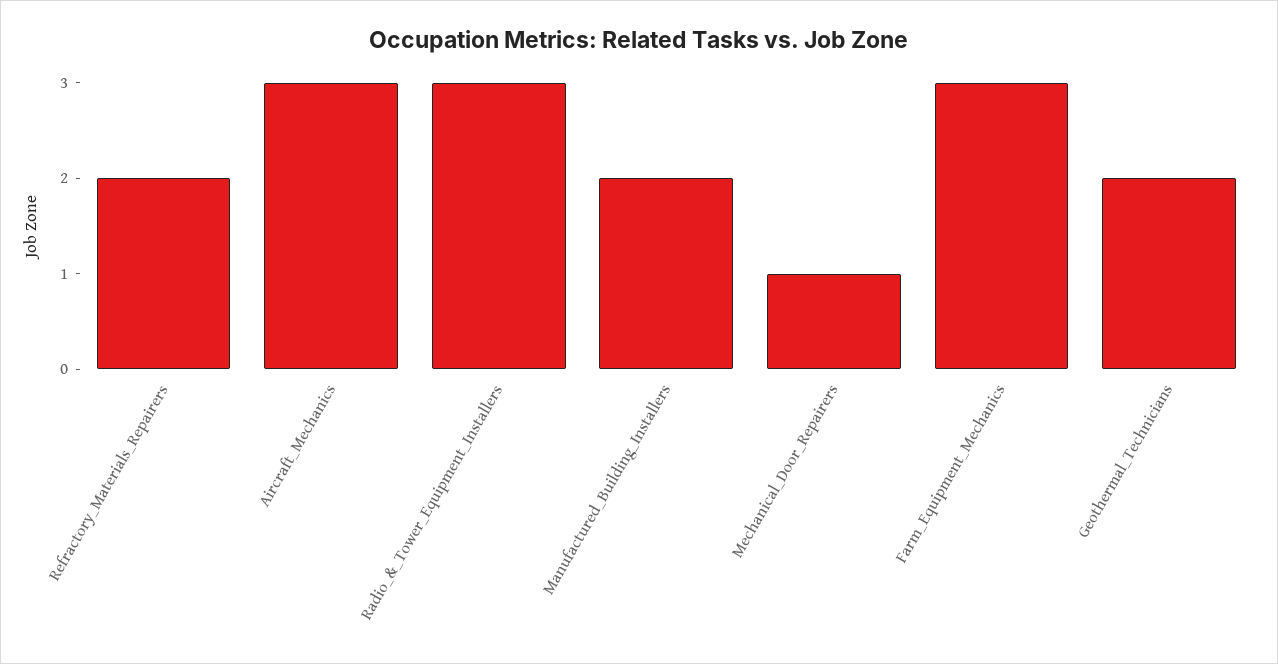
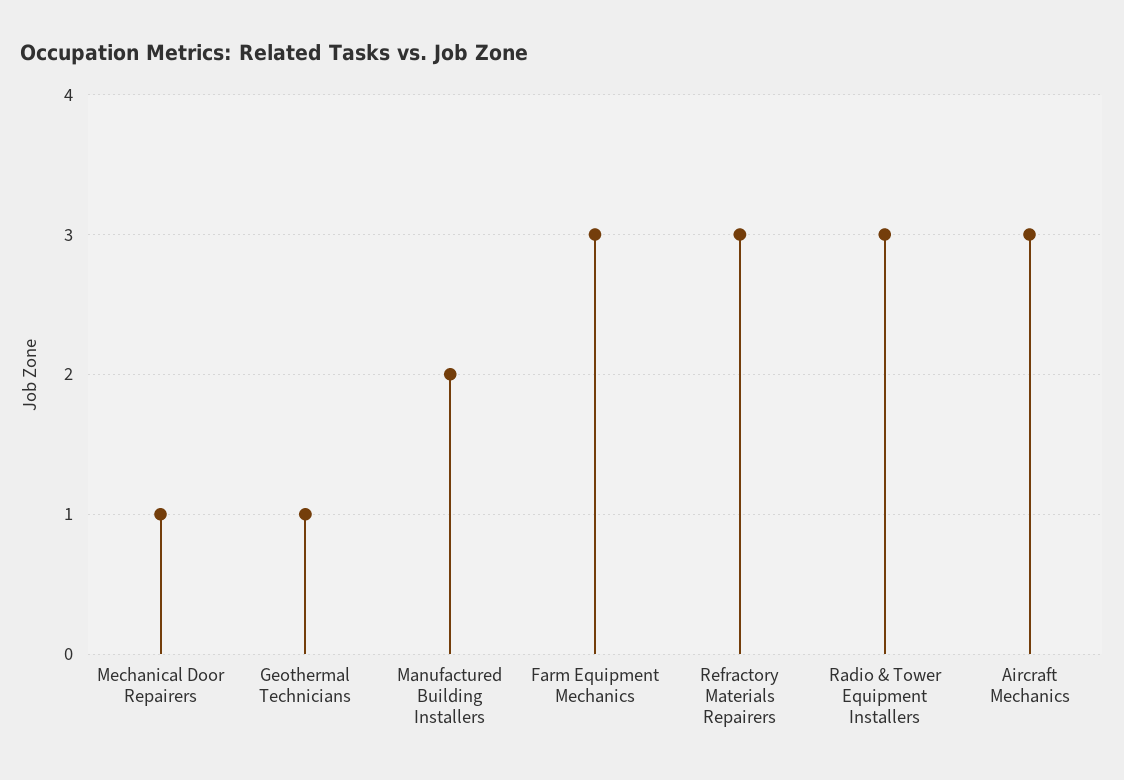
  {
-   "Refractory_Materials_Repairers": 2,
+   "Refractory_Materials_Repairers": 3,
    "Aircraft_Mechanics": 3,
    "Radio_&_Tower_Equipment_Installers": 3,
    "Manufactured_Building_Installers": 2,
    "Mechanical_Door_Repairers": 1,
    "Farm_Equipment_Mechanics": 3,
-   "Geothermal_Technicians": 2
+   "Geothermal_Technicians": 1
  }

